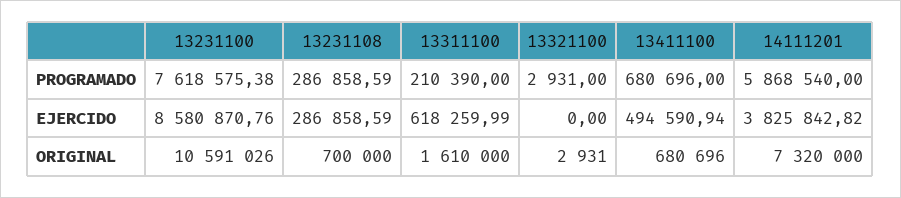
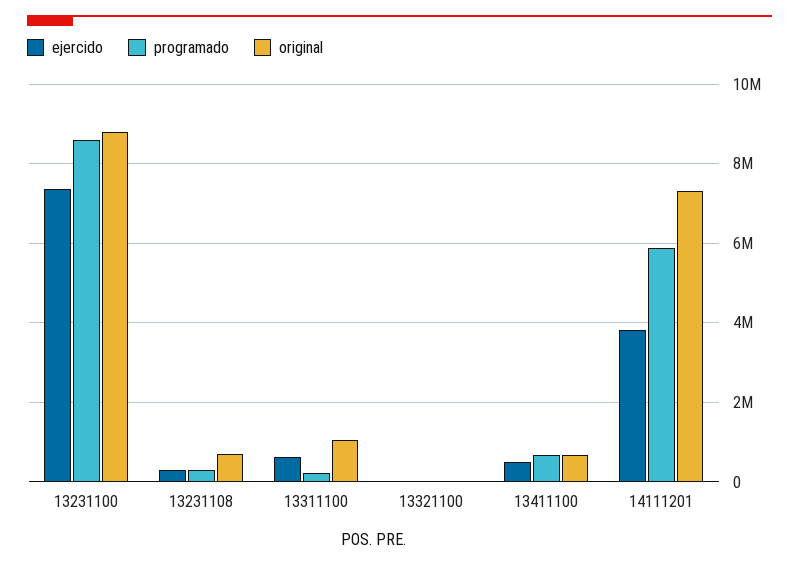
  {
    "PROGRAMADO": {
-     "13231100": 7618575.38,
+     "13231100": 8600000,
      "13231108": 286858.59,
      "13311100": 210390,
      "13321100": 2931,
      "13411100": 680696,
      "14111201": 5868540
    },
    "EJERCIDO": {
-     "13231100": 8580870.76,
+     "13231100": 7400000,
      "13231108": 286858.59,
      "13311100": 618259.99,
      "13321100": 0,
      "13411100": 494590.94,
      "14111201": 3825842.82
    },
    "ORIGINAL": {
-     "13231100": 10591026,
+     "13231100": 8800000,
      "13231108": 700000,
-     "13311100": 1610000,
+     "13311100": 1000000,
      "13321100": 2931,
      "13411100": 680696,
      "14111201": 7320000
    }
  }

